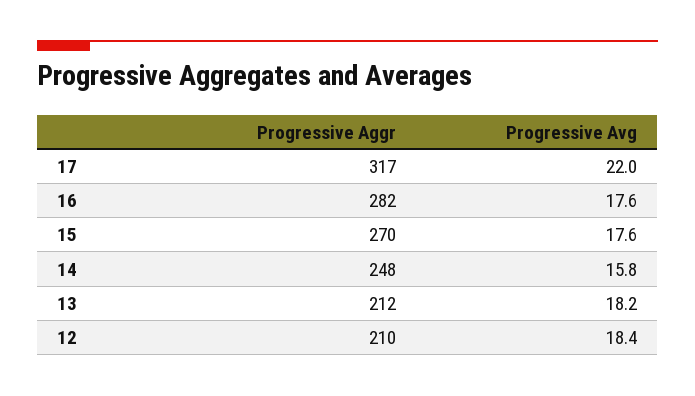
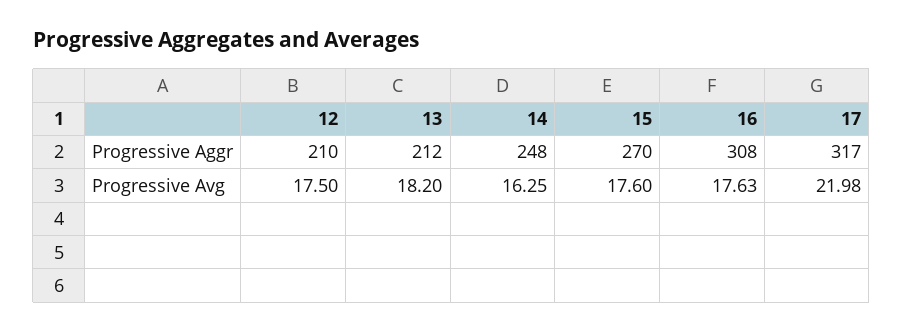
  {
    "Progressive Aggr": {
      "17": 317,
-     "16": 282,
+     "16": 308,
      "15": 270,
      "14": 248,
      "13": 212,
      "12": 210
    },
    "Progressive Avg": {
      "17": 21.98,
      "16": 17.63,
      "15": 17.6,
-     "14": 15.8,
+     "14": 16.25,
      "13": 18.2,
-     "12": 18.4
+     "12": 17.5
    }
  }

